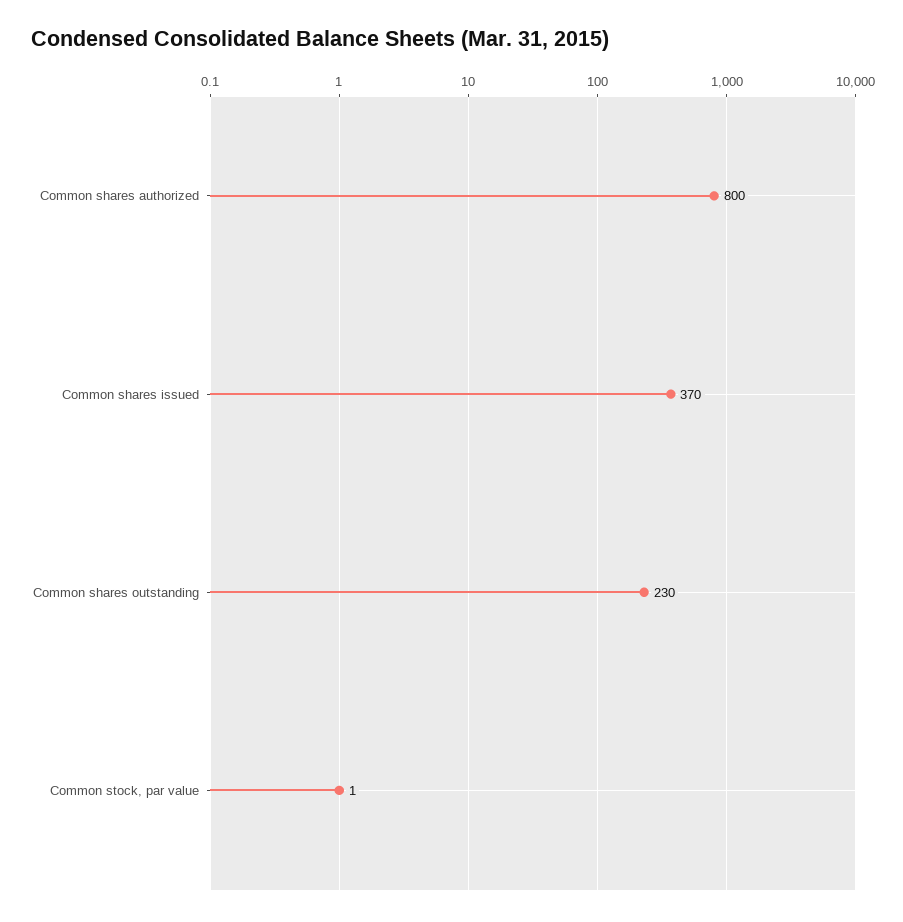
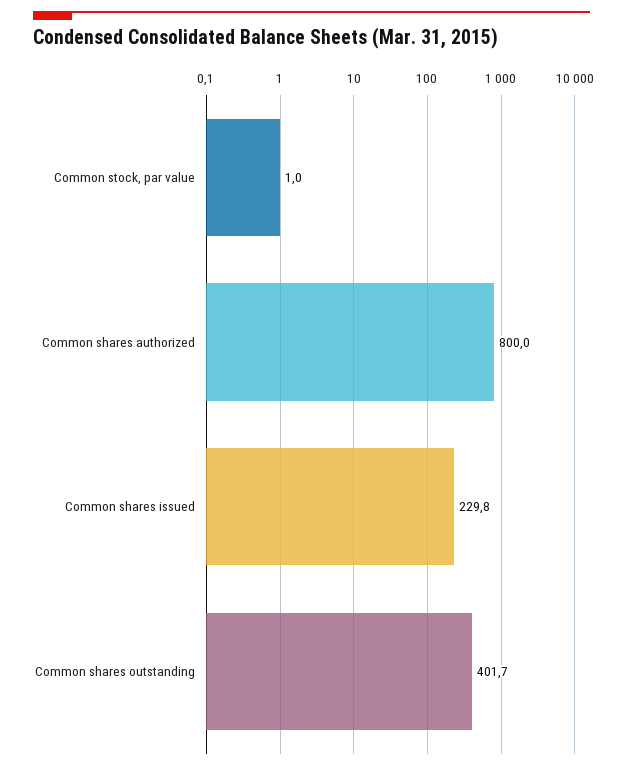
  {
    "Common shares authorized": 800,
-   "Common shares issued": 370,
+   "Common shares issued": 229.8,
-   "Common shares outstanding": 230,
+   "Common shares outstanding": 401.7,
    "Common stock, par value": 1
  }

